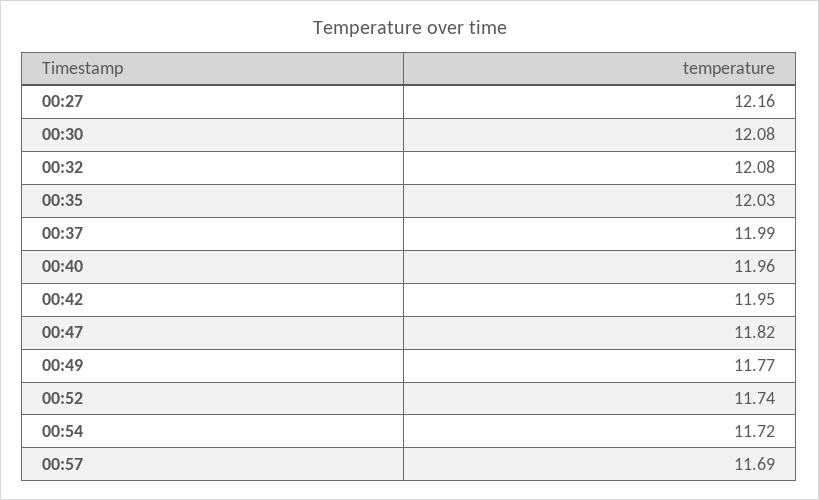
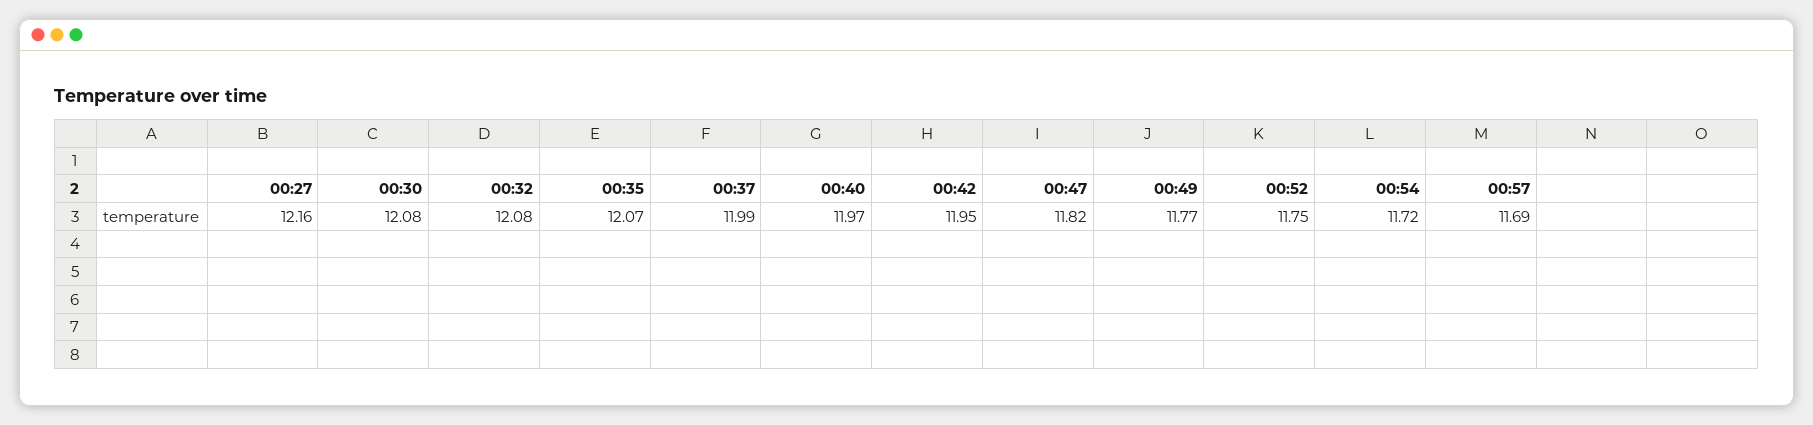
  {
    "00:27": 12.16,
    "00:30": 12.08,
    "00:32": 12.08,
-   "00:35": 12.03,
+   "00:35": 12.07,
    "00:37": 11.99,
-   "00:40": 11.96,
+   "00:40": 11.97,
    "00:42": 11.95,
    "00:47": 11.82,
    "00:49": 11.77,
-   "00:52": 11.74,
+   "00:52": 11.75,
    "00:54": 11.72,
    "00:57": 11.69
  }

